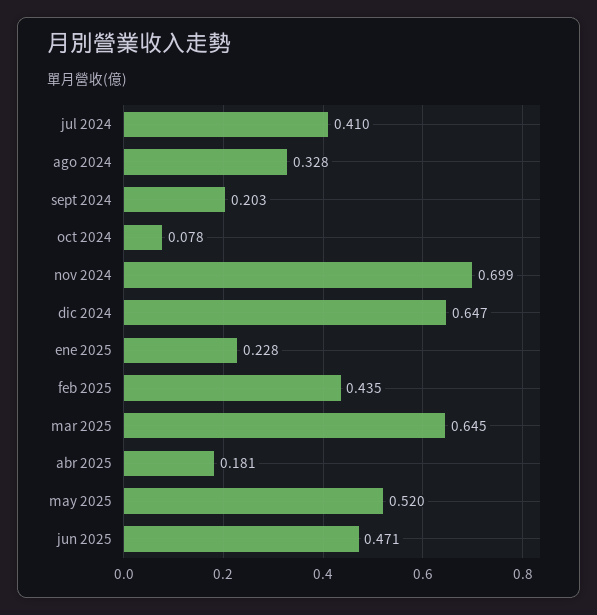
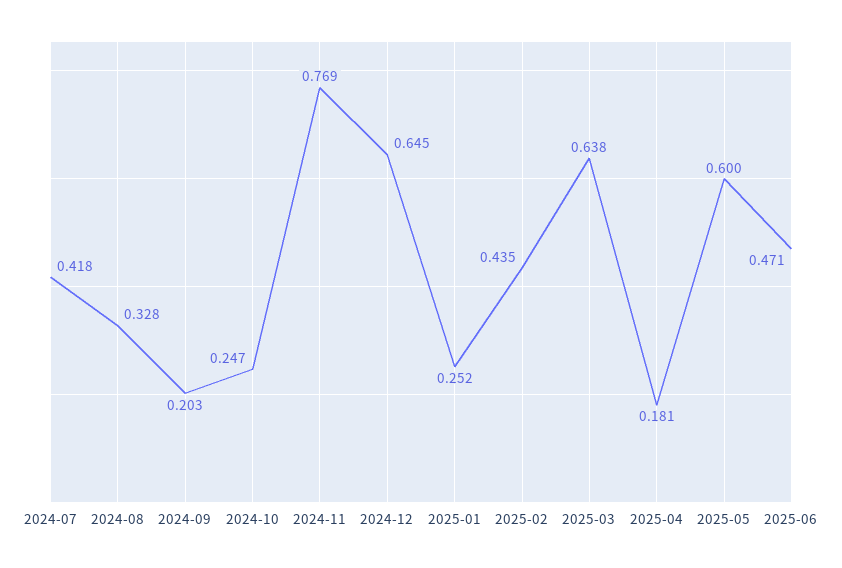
  {
-   "jul 2024": 0.41,
+   "jul 2024": 0.418,
    "ago 2024": 0.328,
    "sept 2024": 0.203,
-   "oct 2024": 0.078,
+   "oct 2024": 0.247,
-   "nov 2024": 0.699,
+   "nov 2024": 0.769,
-   "dic 2024": 0.647,
+   "dic 2024": 0.645,
-   "ene 2025": 0.228,
+   "ene 2025": 0.252,
    "feb 2025": 0.435,
-   "mar 2025": 0.645,
+   "mar 2025": 0.638,
    "abr 2025": 0.181,
-   "may 2025": 0.52,
+   "may 2025": 0.6,
    "jun 2025": 0.471
  }

